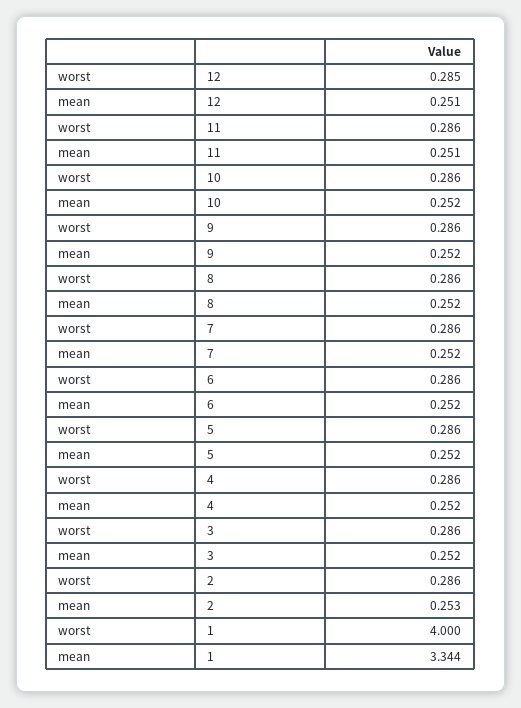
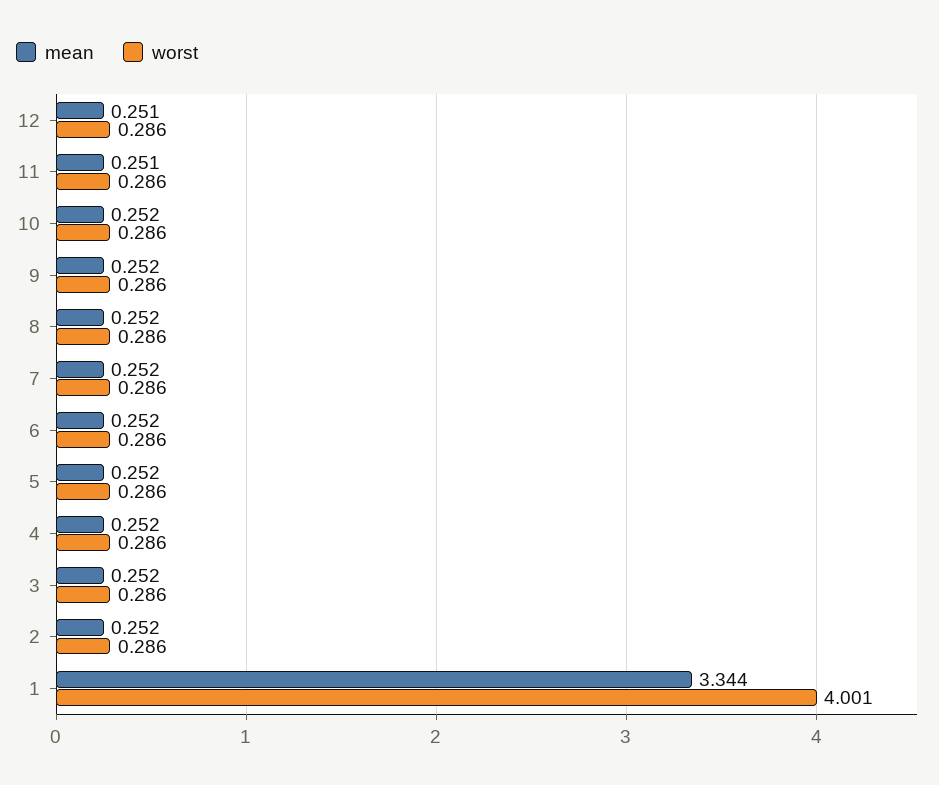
  {
    "worst": {
-     "12": 0.285,
+     "12": 0.286,
      "11": 0.286,
      "10": 0.286,
      "9": 0.286,
      "8": 0.286,
      "7": 0.286,
      "6": 0.286,
      "5": 0.286,
      "4": 0.286,
      "3": 0.286,
      "2": 0.286,
-     "1": 4
+     "1": 4.001
    },
    "mean": {
      "12": 0.251,
      "11": 0.251,
      "10": 0.252,
      "9": 0.252,
      "8": 0.252,
      "7": 0.252,
      "6": 0.252,
      "5": 0.252,
      "4": 0.252,
      "3": 0.252,
-     "2": 0.253,
+     "2": 0.252,
      "1": 3.344
    }
  }

